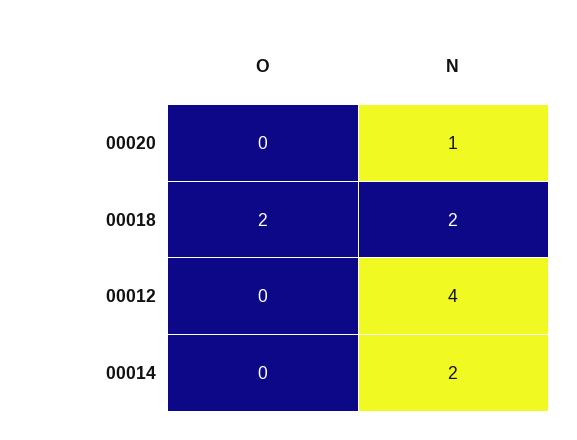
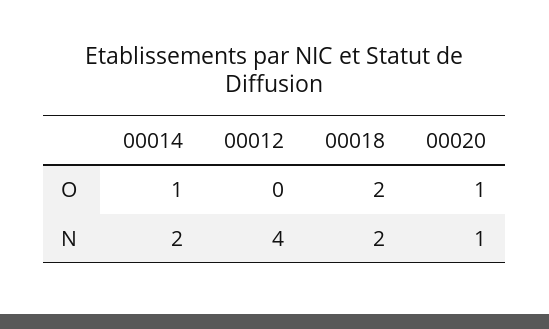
  {
    "O": {
-     "00020": 0,
+     "00020": 1,
      "00018": 2,
      "00012": 0,
-     "00014": 0
+     "00014": 1
    },
    "N": {
      "00020": 1,
      "00018": 2,
      "00012": 4,
      "00014": 2
    }
  }

